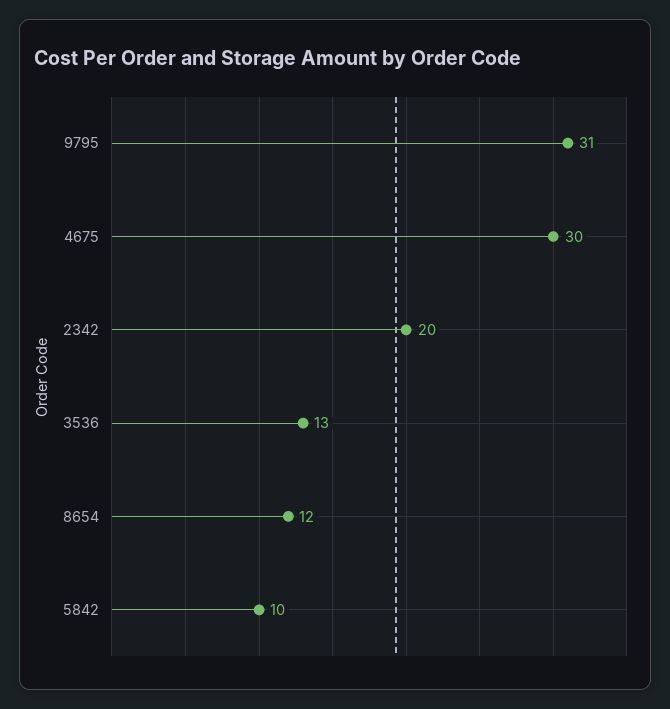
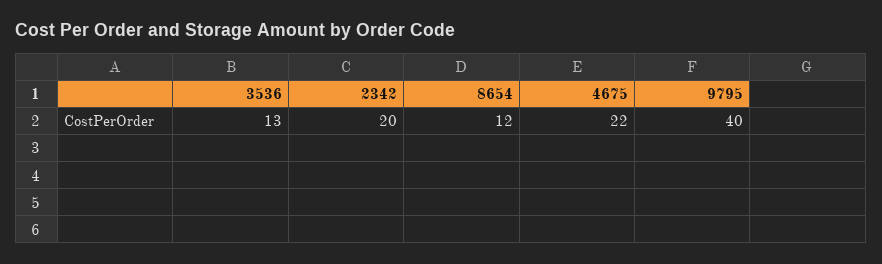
  {
-   "9795": 31,
+   "9795": 40,
-   "4675": 30,
+   "4675": 22,
    "2342": 20,
    "3536": 13,
-   "8654": 12,
+   "8654": 12
-   "5842": 10
  }

